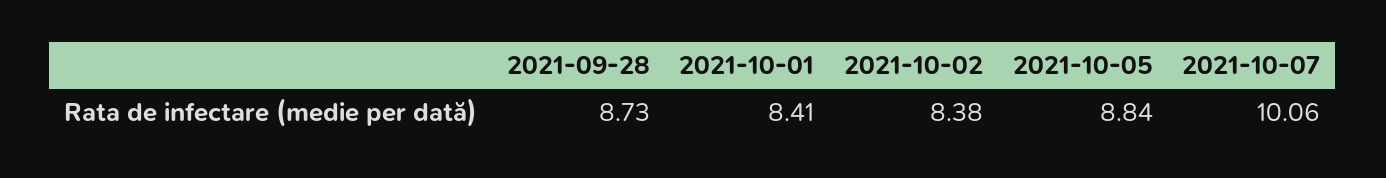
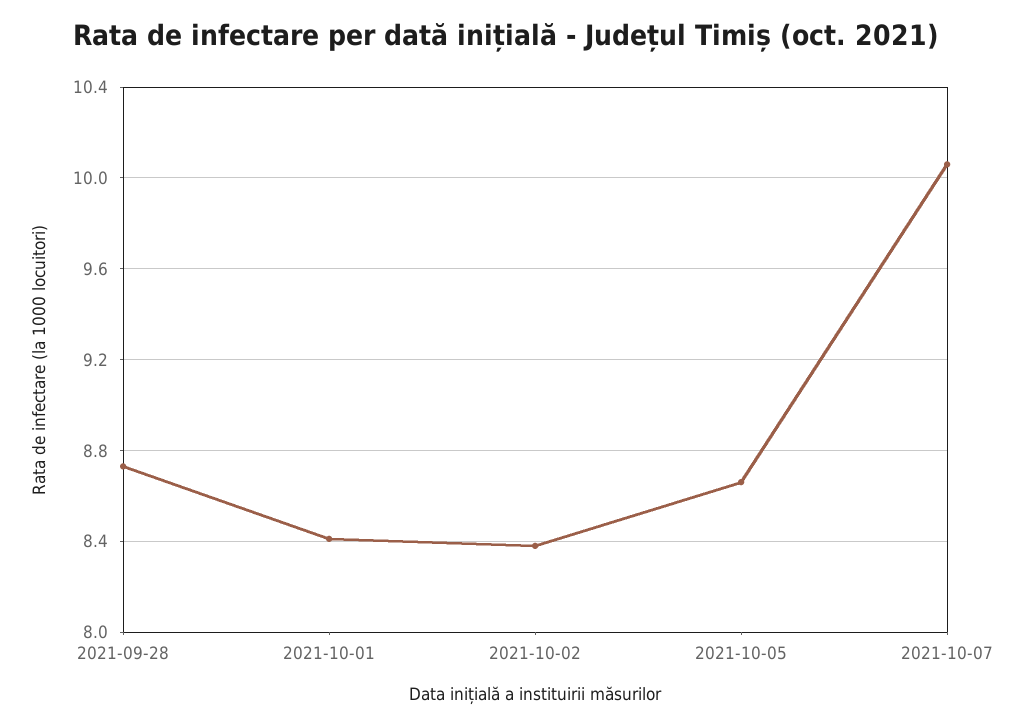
  {
    "2021-09-28": 8.73,
    "2021-10-01": 8.41,
    "2021-10-02": 8.38,
-   "2021-10-05": 8.84,
+   "2021-10-05": 8.65,
    "2021-10-07": 10.06
  }

